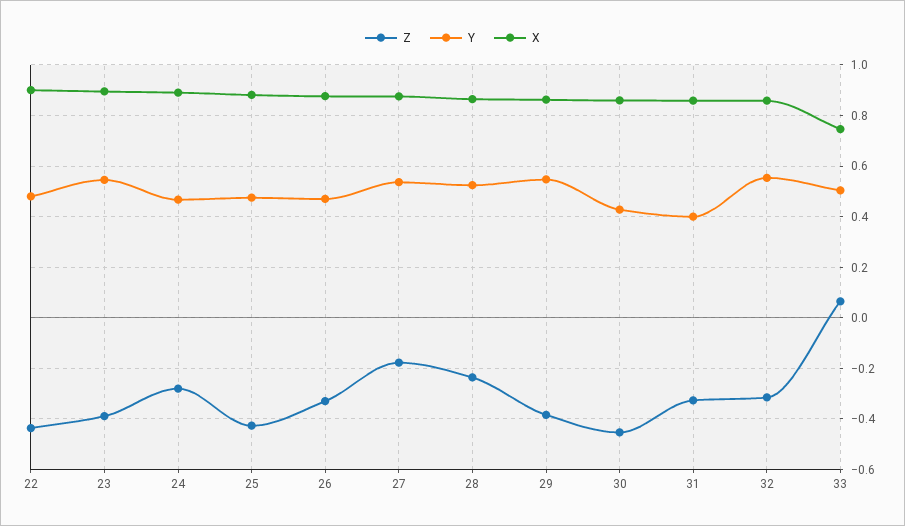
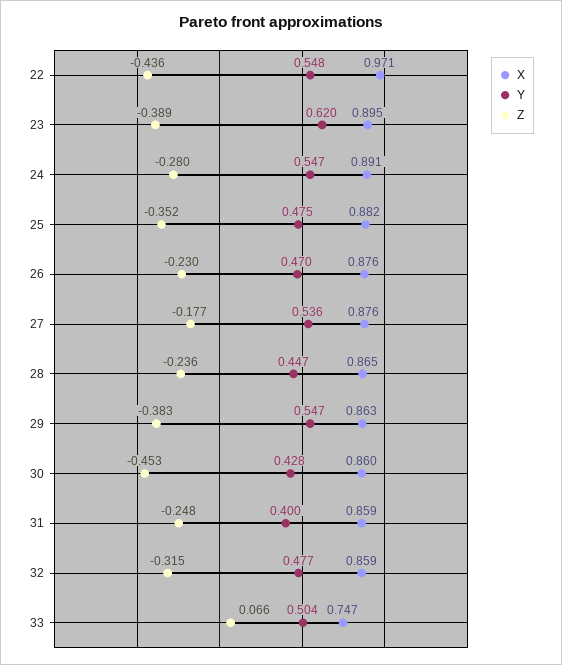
  {
    "Z": {
      "22": -0.436,
      "23": -0.389,
      "24": -0.28,
-     "25": -0.425,
+     "25": -0.352,
-     "26": -0.325,
+     "26": -0.23,
      "27": -0.177,
      "28": -0.236,
      "29": -0.383,
      "30": -0.453,
-     "31": -0.325,
+     "31": -0.248,
      "32": -0.315,
      "33": 0.066
    },
    "Y": {
-     "22": 0.475,
+     "22": 0.548,
-     "23": 0.55,
+     "23": 0.62,
-     "24": 0.475,
+     "24": 0.547,
      "25": 0.475,
      "26": 0.47,
      "27": 0.536,
-     "28": 0.525,
+     "28": 0.447,
      "29": 0.547,
      "30": 0.428,
      "31": 0.4,
-     "32": 0.55,
+     "32": 0.477,
      "33": 0.504
    },
    "X": {
-     "22": 0.9,
+     "22": 0.971,
      "23": 0.895,
      "24": 0.891,
      "25": 0.882,
      "26": 0.876,
      "27": 0.876,
      "28": 0.865,
      "29": 0.863,
      "30": 0.86,
      "31": 0.859,
      "32": 0.859,
      "33": 0.747
    }
  }

